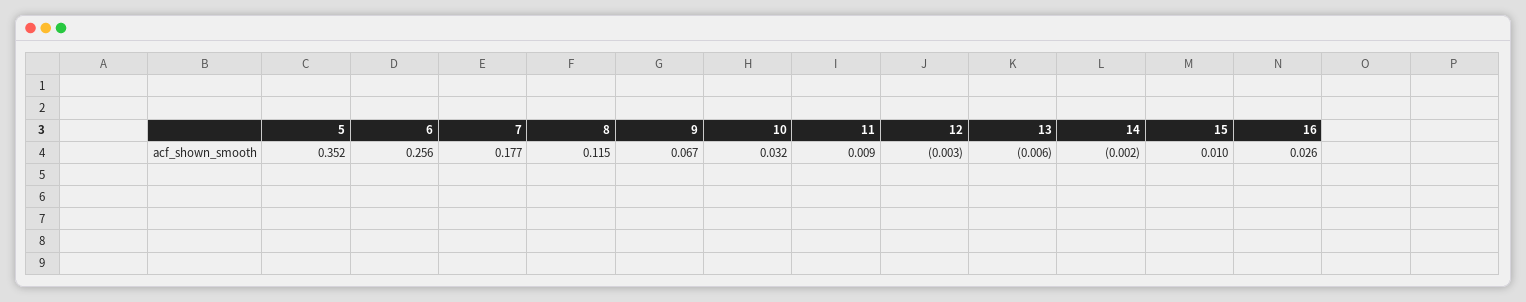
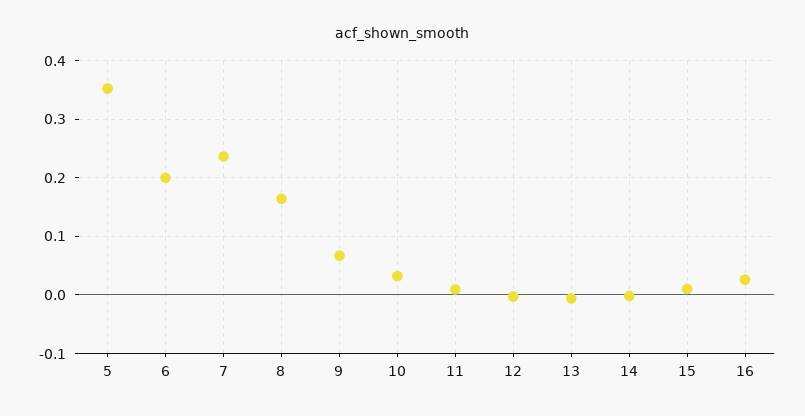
  {
    "5": 0.352,
-   "6": 0.256,
+   "6": 0.2,
-   "7": 0.177,
+   "7": 0.24,
-   "8": 0.115,
+   "8": 0.16,
    "9": 0.067,
    "10": 0.032,
    "11": 0.009,
    "12": -0.003,
    "13": -0.006,
    "14": -0.002,
    "15": 0.01,
    "16": 0.026
  }

